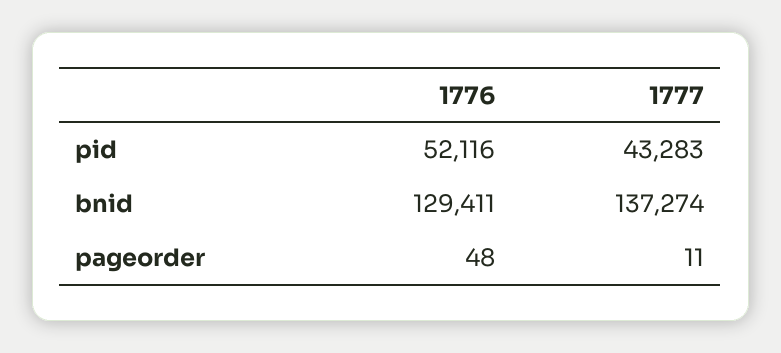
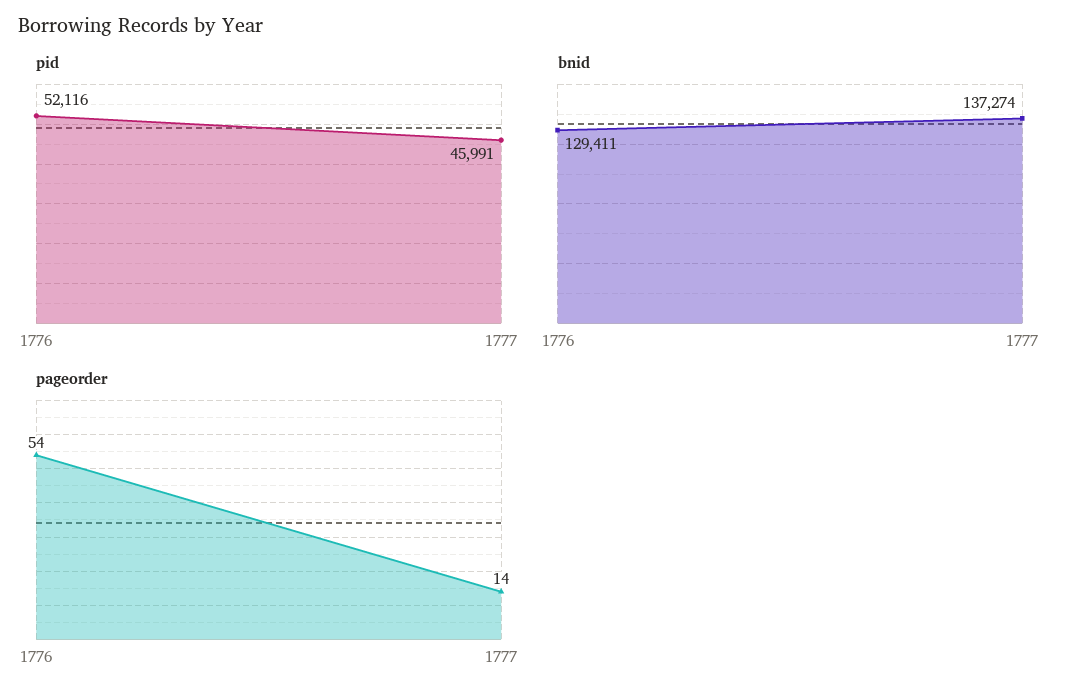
  {
    "pid": {
      "1776": 52116,
-     "1777": 43283
+     "1777": 45991
    },
    "bnid": {
      "1776": 129411,
      "1777": 137274
    },
    "pageorder": {
-     "1776": 48,
+     "1776": 54,
-     "1777": 11
+     "1777": 14
    }
  }

